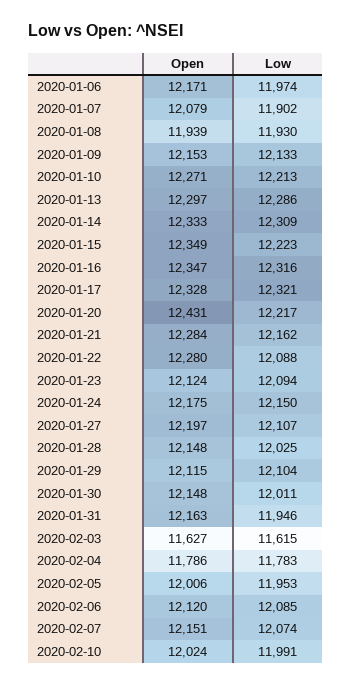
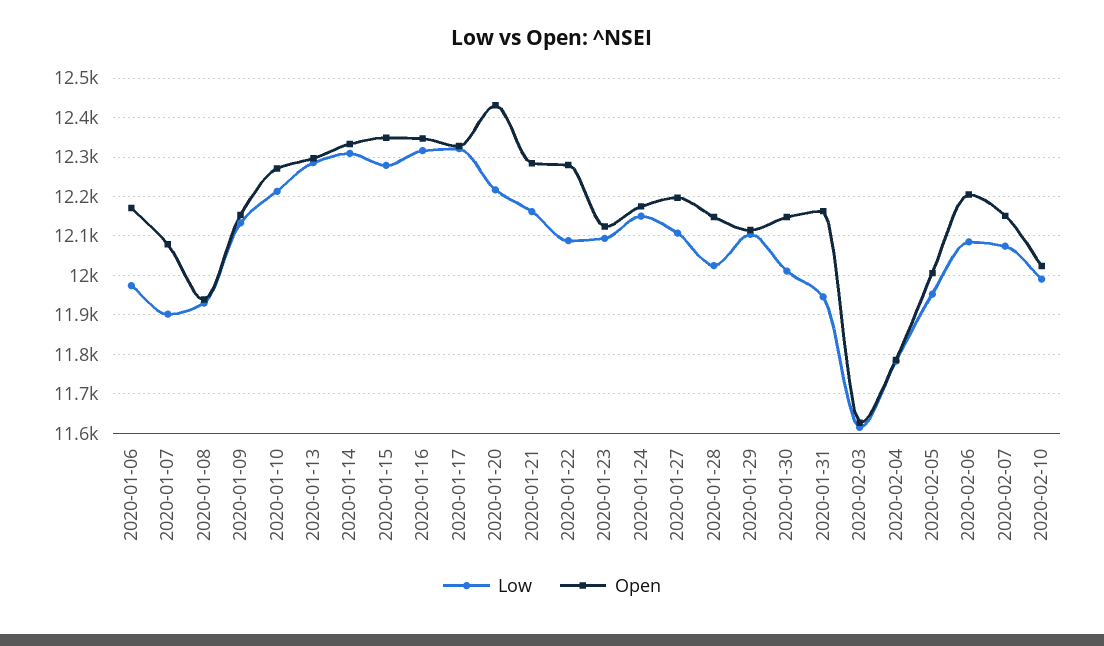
  {
    "Open": {
      "2020-01-06": 12171,
      "2020-01-07": 12079,
      "2020-01-08": 11939,
      "2020-01-09": 12153,
      "2020-01-10": 12271,
      "2020-01-13": 12297,
      "2020-01-14": 12333,
      "2020-01-15": 12349,
      "2020-01-16": 12347,
      "2020-01-17": 12328,
      "2020-01-20": 12431,
      "2020-01-21": 12284,
      "2020-01-22": 12280,
      "2020-01-23": 12124,
      "2020-01-24": 12175,
      "2020-01-27": 12197,
      "2020-01-28": 12148,
      "2020-01-29": 12115,
      "2020-01-30": 12148,
      "2020-01-31": 12163,
      "2020-02-03": 11627,
      "2020-02-04": 11786,
      "2020-02-05": 12006,
-     "2020-02-06": 12120,
+     "2020-02-06": 12200,
      "2020-02-07": 12151,
      "2020-02-10": 12024
    },
    "Low": {
      "2020-01-06": 11974,
      "2020-01-07": 11902,
      "2020-01-08": 11930,
      "2020-01-09": 12133,
      "2020-01-10": 12213,
      "2020-01-13": 12286,
      "2020-01-14": 12309,
-     "2020-01-15": 12223,
+     "2020-01-15": 12280,
      "2020-01-16": 12316,
      "2020-01-17": 12321,
      "2020-01-20": 12217,
      "2020-01-21": 12162,
      "2020-01-22": 12088,
      "2020-01-23": 12094,
      "2020-01-24": 12150,
      "2020-01-27": 12107,
      "2020-01-28": 12025,
      "2020-01-29": 12104,
      "2020-01-30": 12011,
      "2020-01-31": 11946,
      "2020-02-03": 11615,
      "2020-02-04": 11783,
      "2020-02-05": 11953,
      "2020-02-06": 12085,
      "2020-02-07": 12074,
      "2020-02-10": 11991
    }
  }

